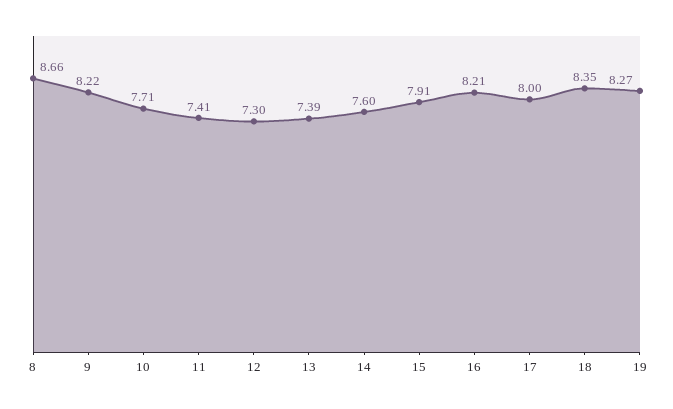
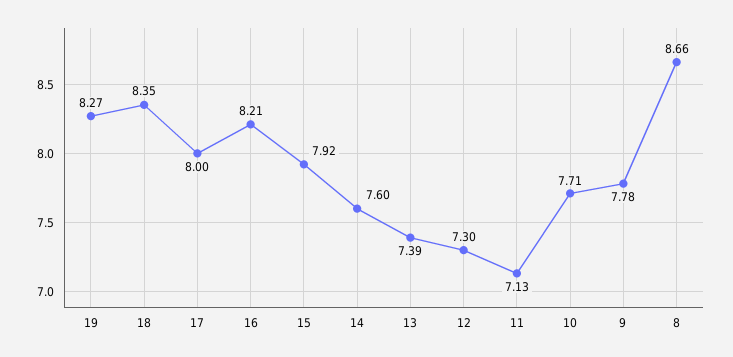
  {
    "8": 8.66,
-   "9": 8.22,
+   "9": 7.78,
    "10": 7.71,
-   "11": 7.41,
+   "11": 7.13,
    "12": 7.3,
    "13": 7.39,
    "14": 7.6,
-   "15": 7.91,
+   "15": 7.92,
    "16": 8.21,
    "17": 8,
    "18": 8.35,
    "19": 8.27
  }

